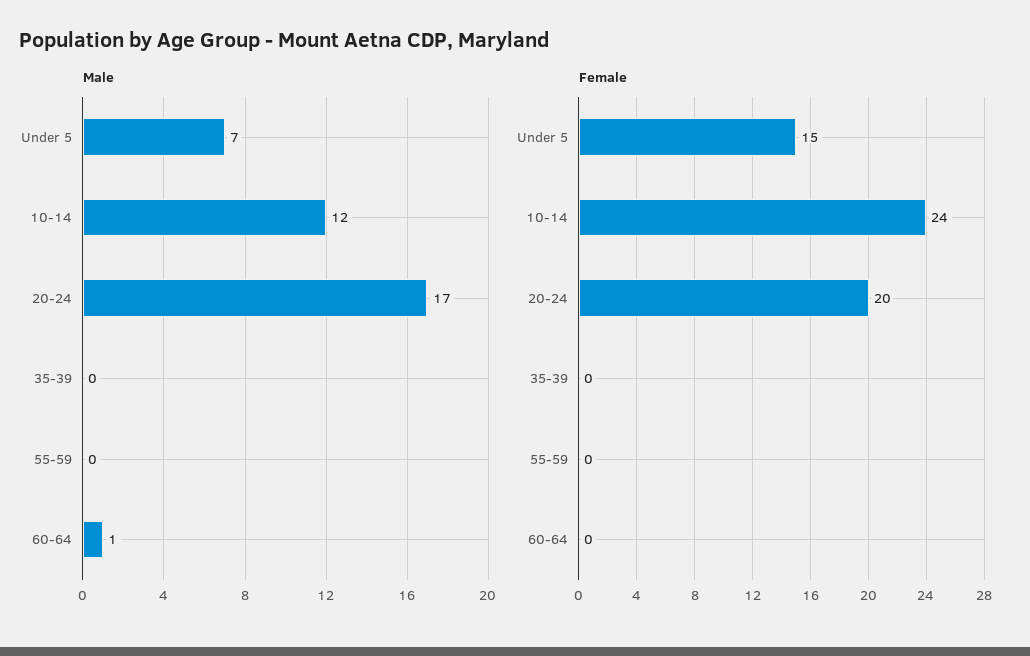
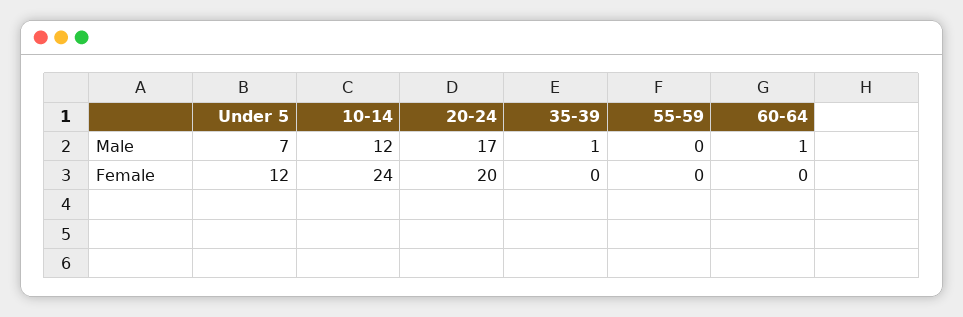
  {
    "Male": {
      "Under 5": 7,
      "10-14": 12,
      "20-24": 17,
-     "35-39": 0,
+     "35-39": 1,
      "55-59": 0,
      "60-64": 1
    },
    "Female": {
-     "Under 5": 15,
+     "Under 5": 12,
      "10-14": 24,
      "20-24": 20,
      "35-39": 0,
      "55-59": 0,
      "60-64": 0
    }
  }

